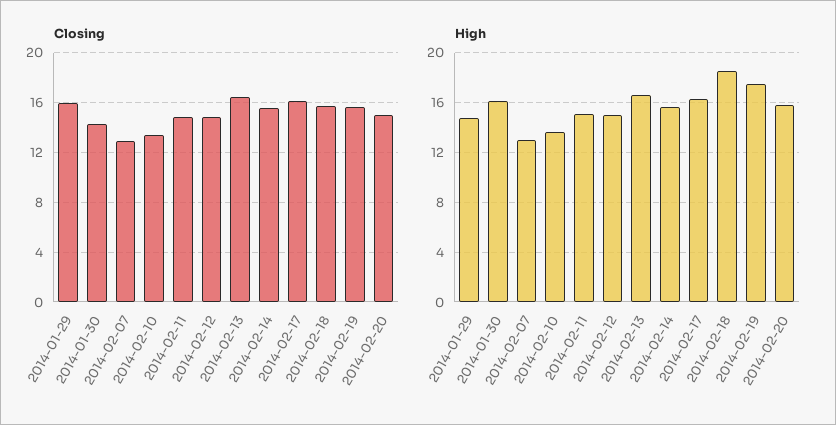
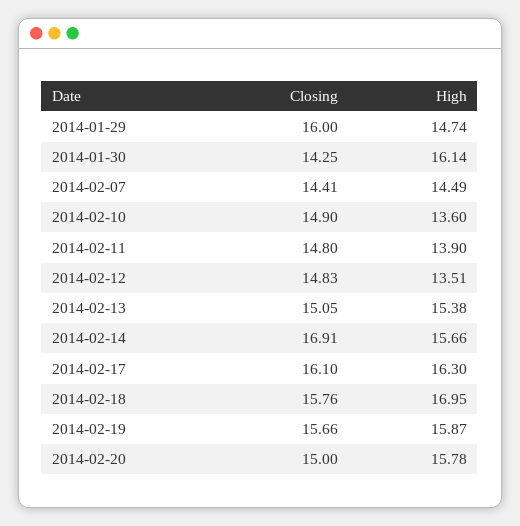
  {
    "Closing": {
      "2014-01-29": 16,
      "2014-01-30": 14.25,
-     "2014-02-07": 13,
+     "2014-02-07": 14.41,
-     "2014-02-10": 13.5,
+     "2014-02-10": 14.9,
      "2014-02-11": 14.8,
      "2014-02-12": 14.83,
-     "2014-02-13": 16.5,
+     "2014-02-13": 15.05,
-     "2014-02-14": 15.5,
+     "2014-02-14": 16.91,
      "2014-02-17": 16.1,
      "2014-02-18": 15.76,
      "2014-02-19": 15.66,
      "2014-02-20": 15
    },
    "High": {
      "2014-01-29": 14.74,
      "2014-01-30": 16.14,
-     "2014-02-07": 13,
+     "2014-02-07": 14.49,
      "2014-02-10": 13.6,
-     "2014-02-11": 15,
+     "2014-02-11": 13.9,
-     "2014-02-12": 15,
+     "2014-02-12": 13.51,
-     "2014-02-13": 16.5,
+     "2014-02-13": 15.38,
      "2014-02-14": 15.66,
      "2014-02-17": 16.3,
-     "2014-02-18": 18.5,
+     "2014-02-18": 16.95,
-     "2014-02-19": 17.5,
+     "2014-02-19": 15.87,
      "2014-02-20": 15.78
    }
  }

